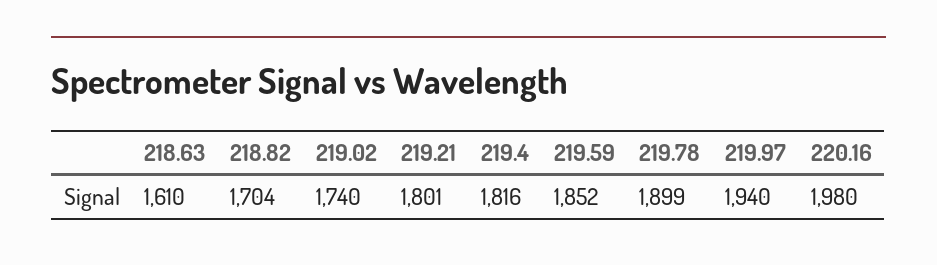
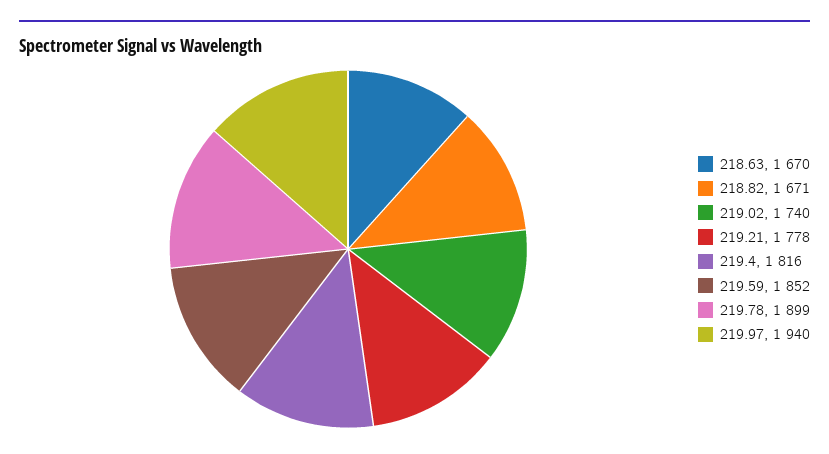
  {
-   "218.63": 1610,
+   "218.63": 1670,
-   "218.82": 1704,
+   "218.82": 1671,
    "219.02": 1740,
-   "219.21": 1801,
+   "219.21": 1778,
    "219.4": 1816,
    "219.59": 1852,
    "219.78": 1899,
-   "219.97": 1940,
+   "219.97": 1940
-   "220.16": 1980
  }

